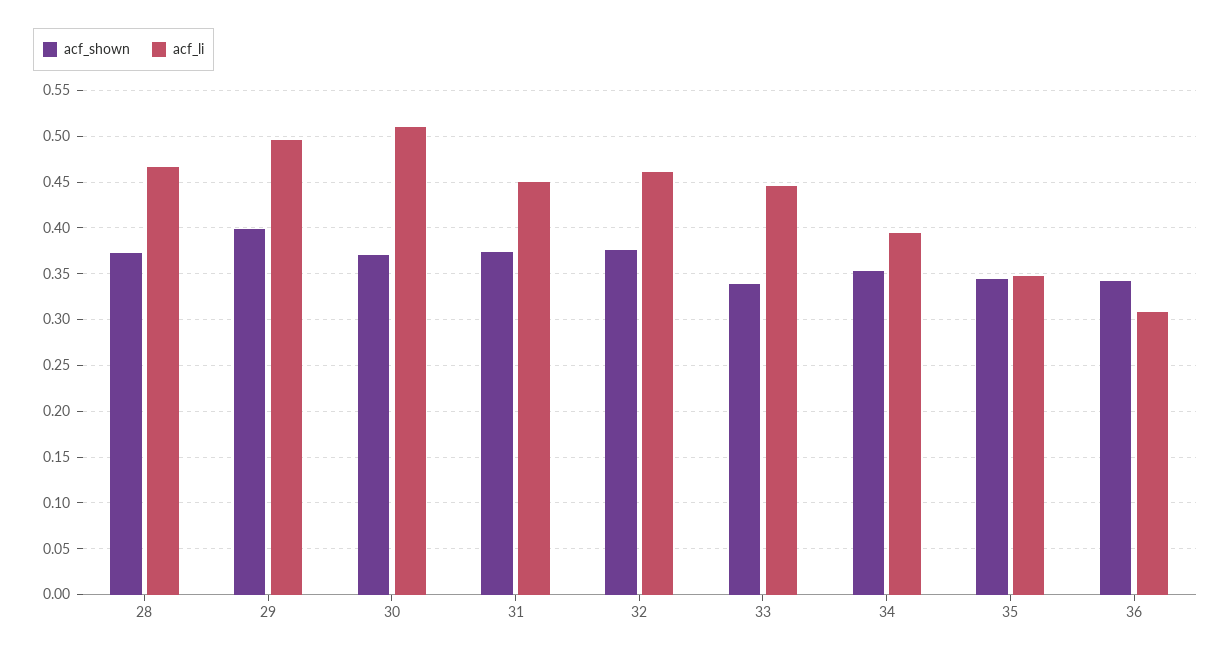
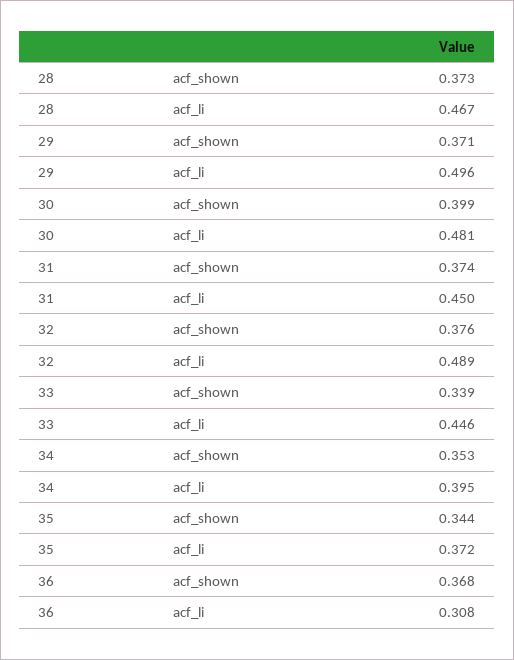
  {
    "acf_shown": {
      "28": 0.373,
-     "29": 0.4,
+     "29": 0.371,
-     "30": 0.37,
+     "30": 0.399,
      "31": 0.374,
      "32": 0.376,
      "33": 0.339,
      "34": 0.353,
      "35": 0.344,
-     "36": 0.34
+     "36": 0.368
    },
    "acf_li": {
      "28": 0.467,
      "29": 0.496,
-     "30": 0.51,
+     "30": 0.481,
      "31": 0.45,
-     "32": 0.46,
+     "32": 0.489,
      "33": 0.446,
      "34": 0.395,
-     "35": 0.35,
+     "35": 0.372,
      "36": 0.308
    }
  }

